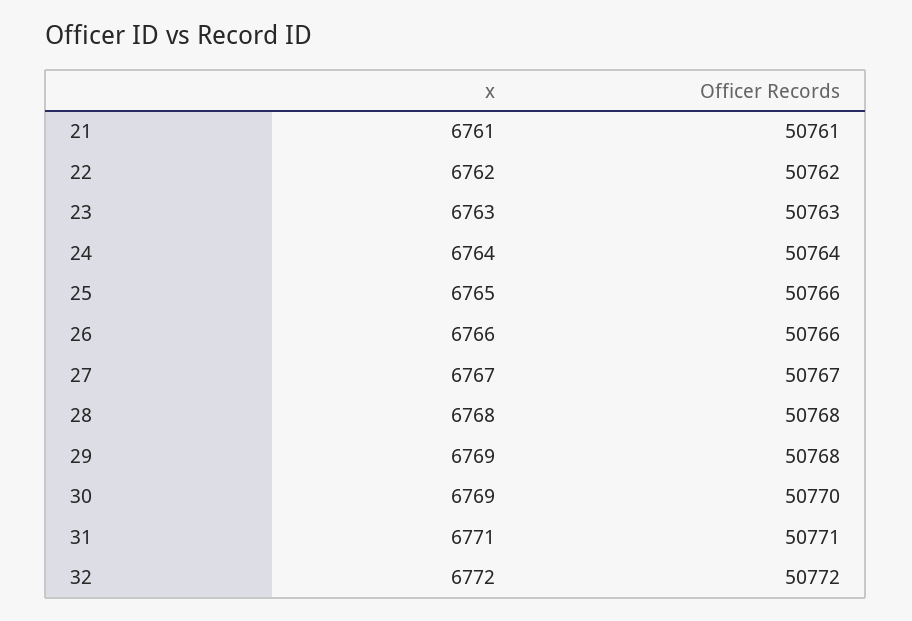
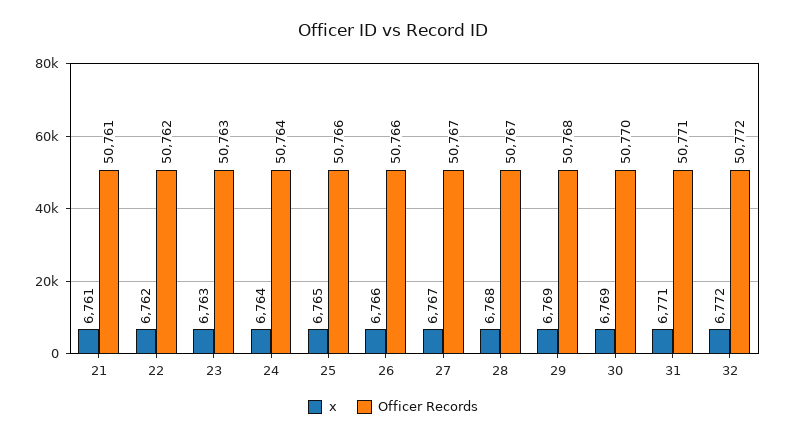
  {
    "x": {
      "21": 6761,
      "22": 6762,
      "23": 6763,
      "24": 6764,
      "25": 6765,
      "26": 6766,
      "27": 6767,
      "28": 6768,
      "29": 6769,
      "30": 6769,
      "31": 6771,
      "32": 6772
    },
    "Officer Records": {
      "21": 50761,
      "22": 50762,
      "23": 50763,
      "24": 50764,
      "25": 50766,
      "26": 50766,
      "27": 50767,
-     "28": 50768,
+     "28": 50767,
      "29": 50768,
      "30": 50770,
      "31": 50771,
      "32": 50772
    }
  }

